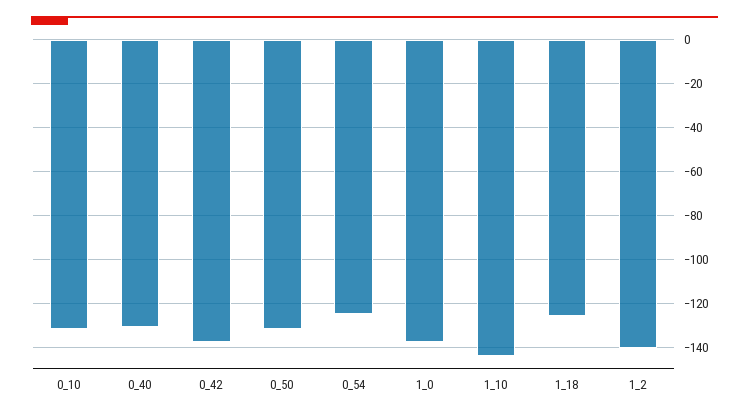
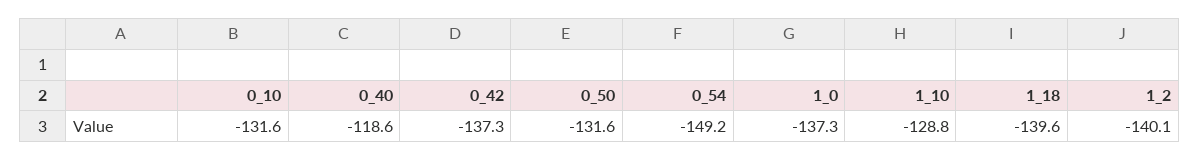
  {
    "0_10": -131.6,
-   "0_40": -130,
+   "0_40": -118.6,
    "0_42": -137.3,
    "0_50": -131.6,
-   "0_54": -125,
+   "0_54": -149.2,
    "1_0": -137.3,
-   "1_10": -145,
+   "1_10": -128.8,
-   "1_18": -125,
+   "1_18": -139.6,
    "1_2": -140.1
  }

